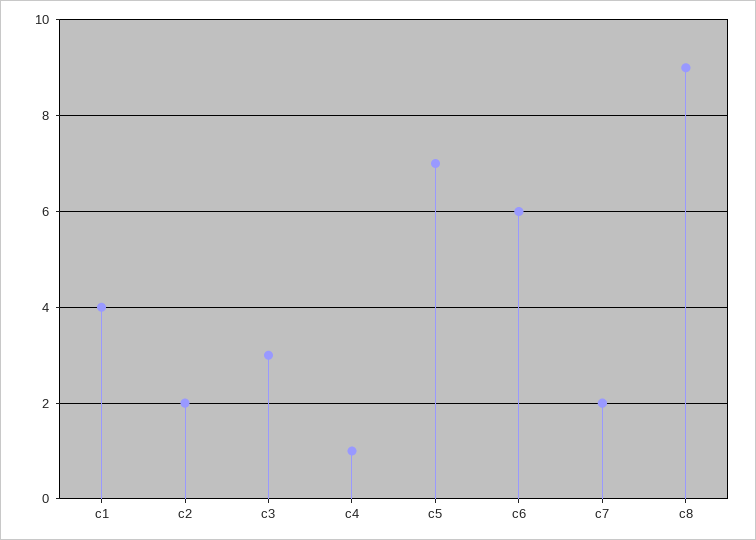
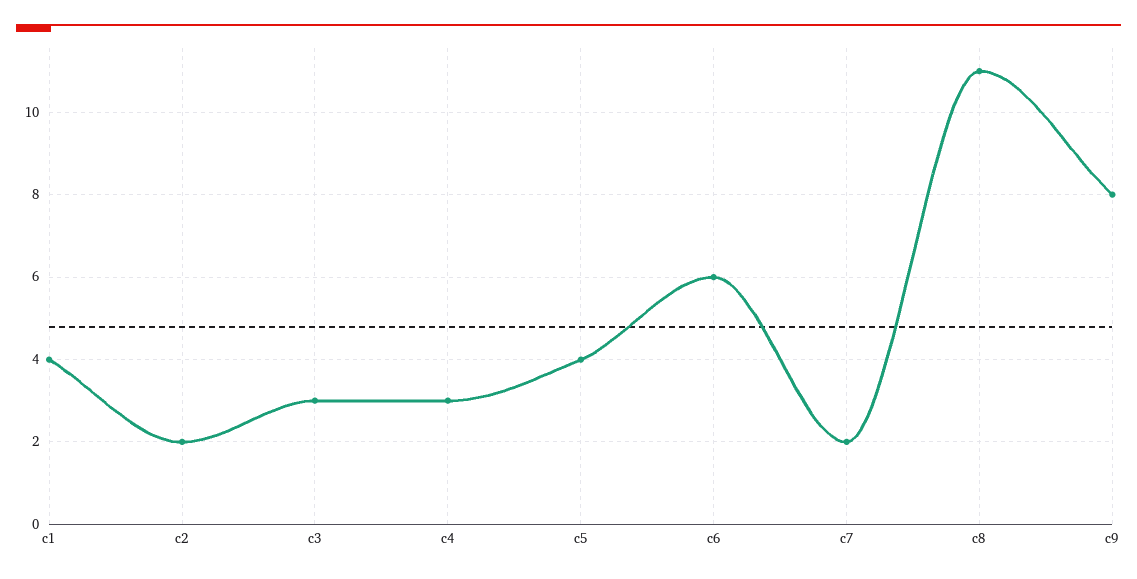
  {
    "c1": 4,
    "c2": 2,
    "c3": 3,
-   "c4": 1,
+   "c4": 3,
-   "c5": 7,
+   "c5": 4,
    "c6": 6,
    "c7": 2,
-   "c8": 9
+   "c8": 11,
+   "c9": 8
  }

